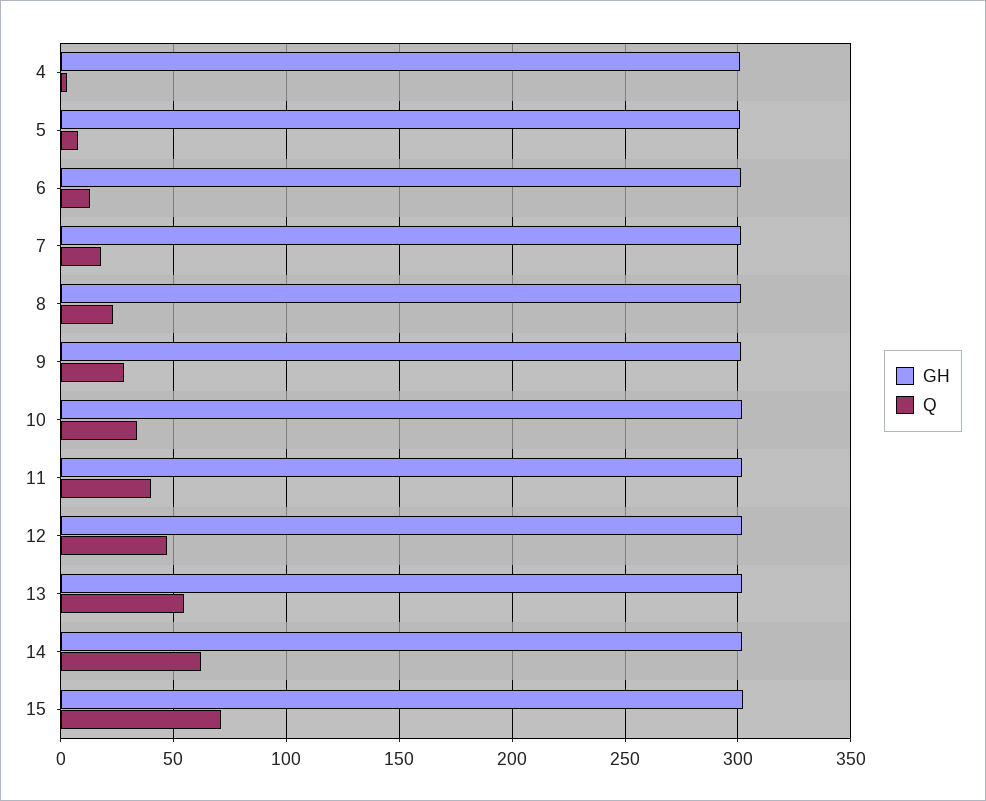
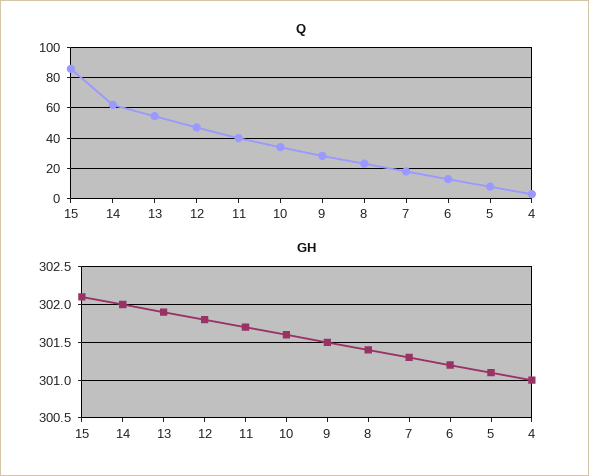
  {
    "GH": {
      "4": 301,
      "5": 301.1,
      "6": 301.2,
      "7": 301.3,
      "8": 301.4,
      "9": 301.5,
      "10": 301.6,
      "11": 301.7,
      "12": 301.8,
      "13": 301.9,
      "14": 302,
      "15": 302.1
    },
    "Q": {
      "4": 5,
      "5": 10,
      "6": 15,
      "7": 20,
      "8": 25,
      "9": 30,
      "10": 35,
      "11": 40,
      "12": 45,
      "13": 55,
      "14": 60,
-     "15": 70
+     "15": 85
    }
  }

